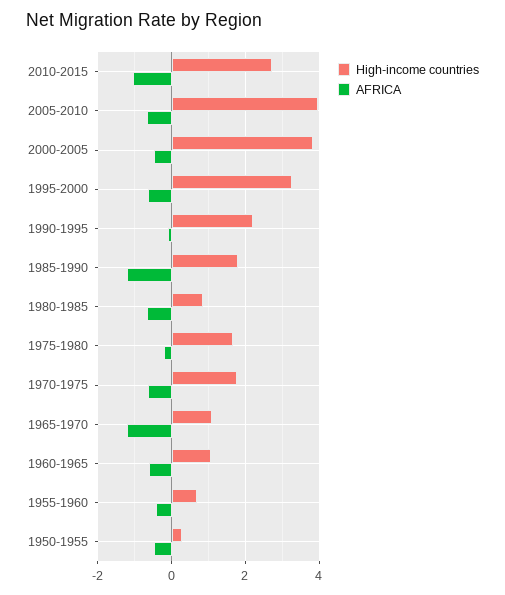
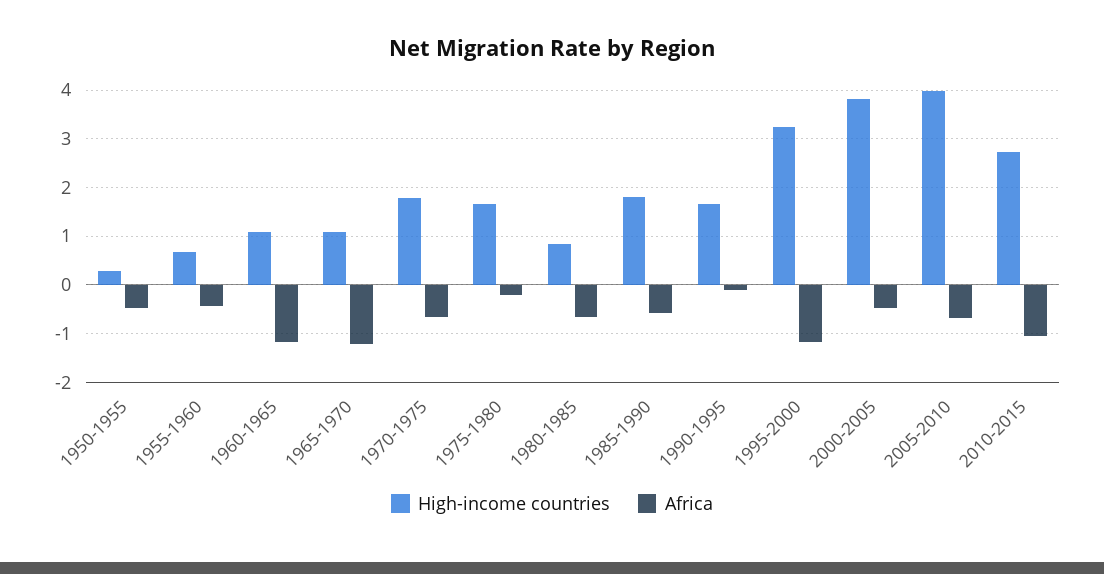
  {
    "High-income countries": {
      "2010-2015": 2.8,
      "2005-2010": 4,
      "2000-2005": 3.8,
      "1995-2000": 3.2,
-     "1990-1995": 2.2,
+     "1990-1995": 1.6,
      "1985-1990": 1.8,
      "1980-1985": 0.8,
      "1975-1980": 1.6,
      "1970-1975": 1.8,
      "1965-1970": 1,
      "1960-1965": 1,
      "1955-1960": 0.6,
      "1950-1955": 0.2
    },
    "AFRICA": {
      "2010-2015": -1,
      "2005-2010": -0.6,
      "2000-2005": -0.4,
-     "1995-2000": -0.6,
+     "1995-2000": -1.2,
      "1990-1995": -0.2,
-     "1985-1990": -1.2,
+     "1985-1990": -0.6,
      "1980-1985": -0.6,
      "1975-1980": -0.2,
      "1970-1975": -0.6,
      "1965-1970": -1.2,
-     "1960-1965": -0.6,
+     "1960-1965": -1.2,
      "1955-1960": -0.4,
      "1950-1955": -0.4
    }
  }

